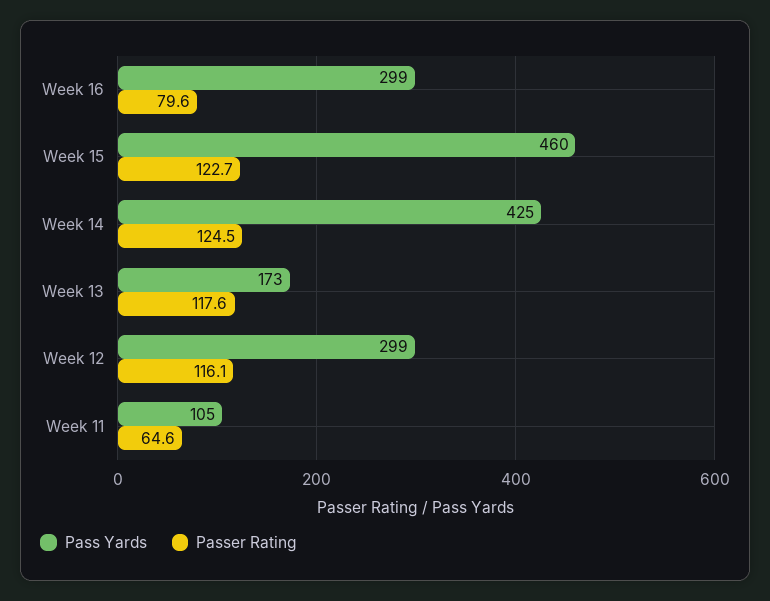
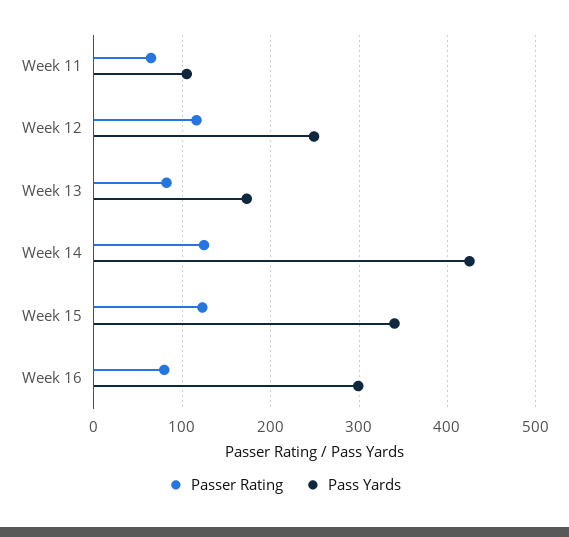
  {
    "Pass Yards": {
      "Week 16": 299,
-     "Week 15": 460,
+     "Week 15": 340,
      "Week 14": 425,
      "Week 13": 173,
-     "Week 12": 299,
+     "Week 12": 250,
      "Week 11": 105
    },
    "Passer Rating": {
      "Week 16": 79.6,
      "Week 15": 122.7,
      "Week 14": 124.5,
-     "Week 13": 117.6,
+     "Week 13": 80,
      "Week 12": 116.1,
      "Week 11": 64.6
    }
  }

